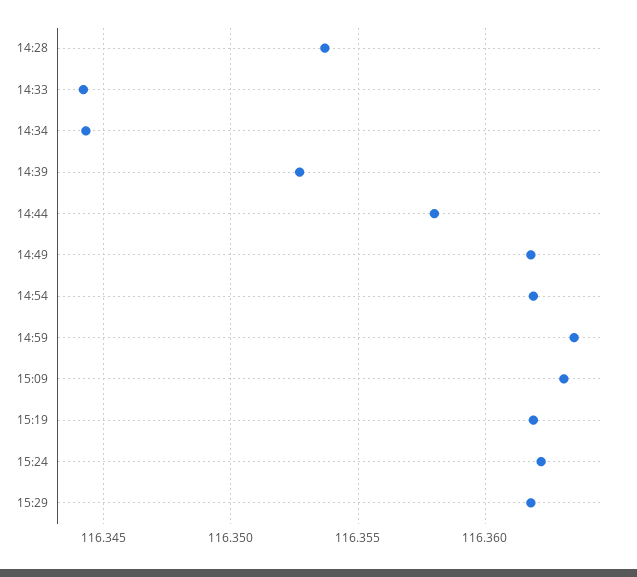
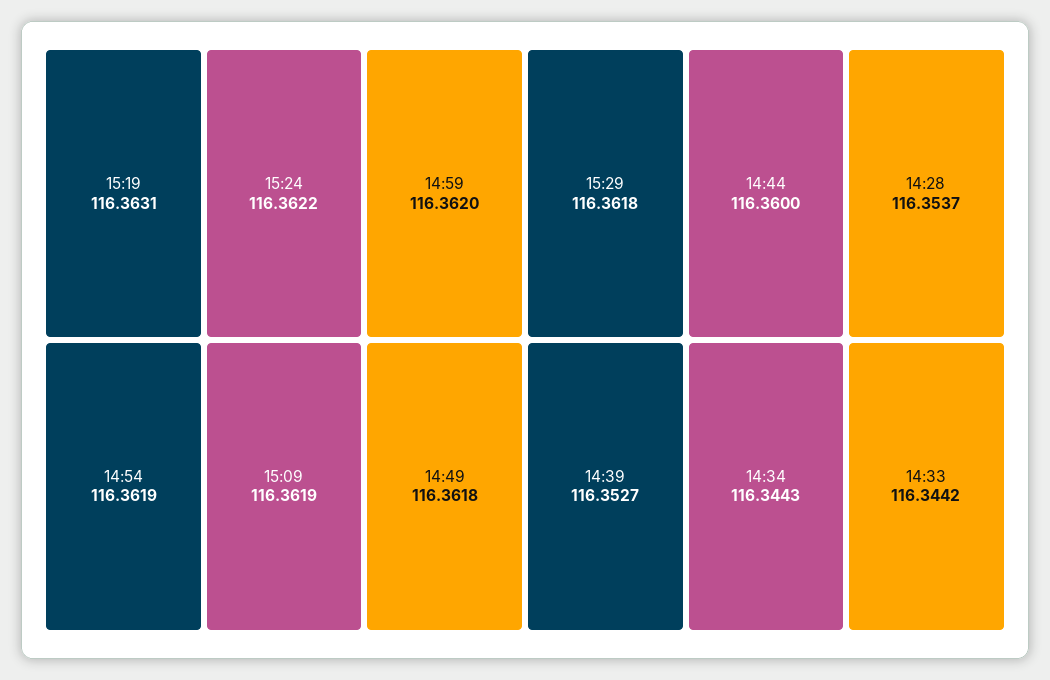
  {
    "14:28": 116.3537,
    "14:33": 116.3442,
    "14:34": 116.3443,
    "14:39": 116.3527,
-   "14:44": 116.358,
+   "14:44": 116.36,
    "14:49": 116.3618,
    "14:54": 116.3619,
-   "14:59": 116.3635,
+   "14:59": 116.362,
-   "15:09": 116.363,
+   "15:09": 116.3619,
-   "15:19": 116.362,
+   "15:19": 116.3631,
    "15:24": 116.3622,
    "15:29": 116.3618
  }

